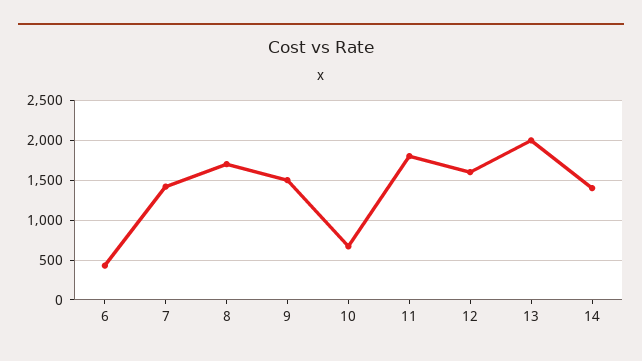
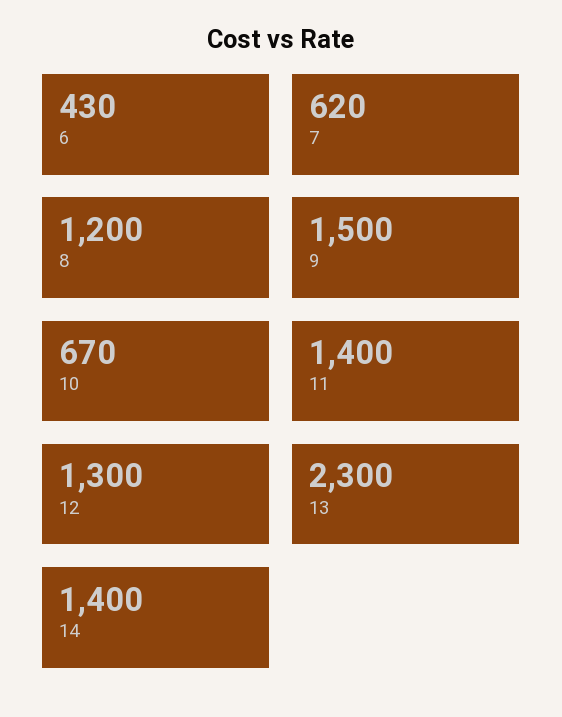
  {
    "6": 430,
-   "7": 1400,
+   "7": 620,
-   "8": 1700,
+   "8": 1200,
    "9": 1500,
    "10": 670,
-   "11": 1800,
+   "11": 1400,
-   "12": 1600,
+   "12": 1300,
-   "13": 2000,
+   "13": 2300,
    "14": 1400
  }

